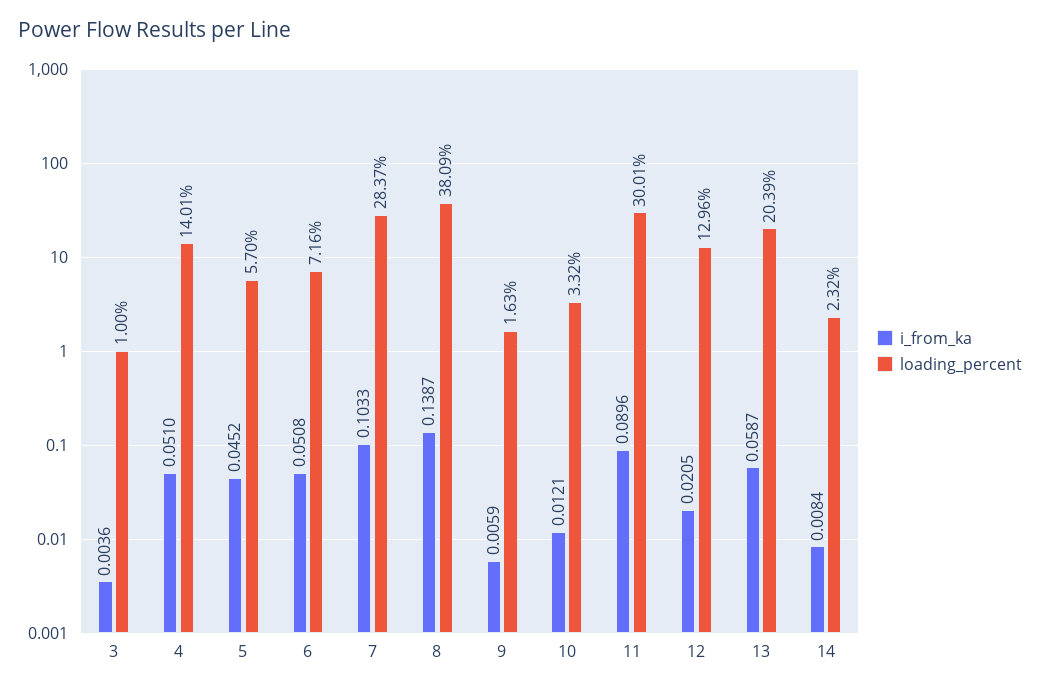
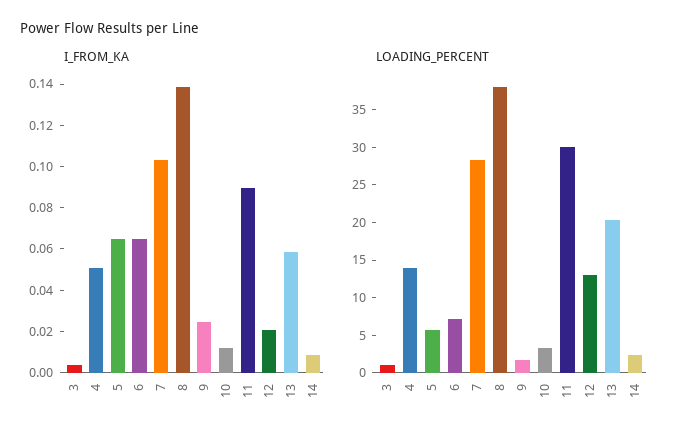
  {
    "i_from_ka": {
      "3": 0.0036,
      "4": 0.051,
-     "5": 0.0452,
+     "5": 0.065,
-     "6": 0.0508,
+     "6": 0.065,
      "7": 0.1033,
      "8": 0.1387,
-     "9": 0.0059,
+     "9": 0.025,
      "10": 0.0121,
      "11": 0.0896,
      "12": 0.0205,
      "13": 0.0587,
      "14": 0.0084
    },
    "loading_percent": {
      "3": 1,
      "4": 14.01,
      "5": 5.7,
      "6": 7.16,
      "7": 28.37,
      "8": 38.09,
      "9": 1.63,
      "10": 3.32,
      "11": 30.01,
      "12": 12.96,
      "13": 20.39,
      "14": 2.32
    }
  }

